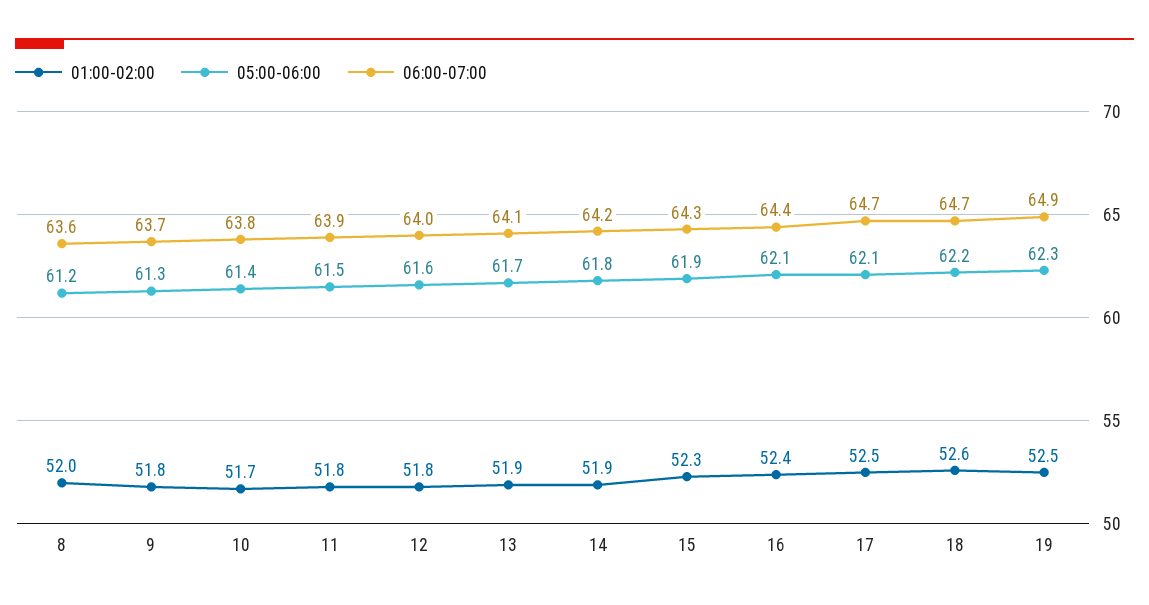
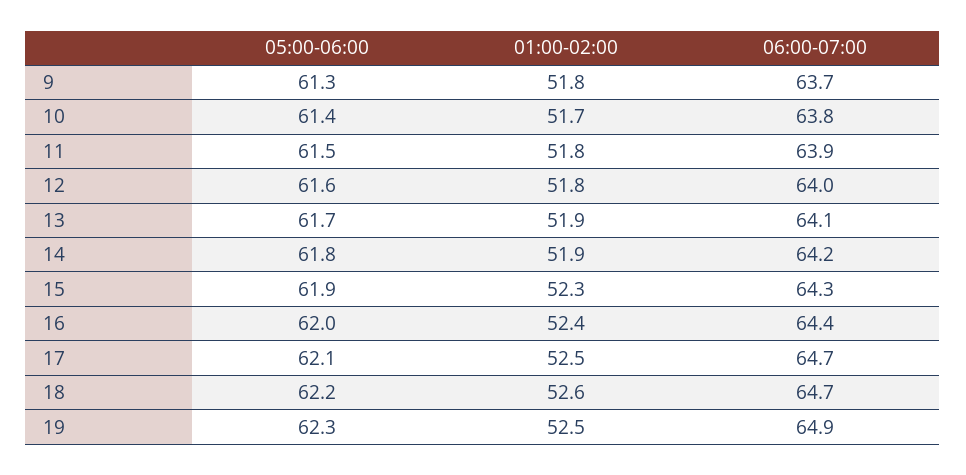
  {
    "01:00-02:00": {
-     "8": 52,
      "9": 51.8,
      "10": 51.7,
      "11": 51.8,
      "12": 51.8,
      "13": 51.9,
      "14": 51.9,
      "15": 52.3,
      "16": 52.4,
      "17": 52.5,
      "18": 52.6,
      "19": 52.5
    },
    "05:00-06:00": {
-     "8": 61.2,
      "9": 61.3,
      "10": 61.4,
      "11": 61.5,
      "12": 61.6,
      "13": 61.7,
      "14": 61.8,
      "15": 61.9,
-     "16": 62.1,
+     "16": 62,
      "17": 62.1,
      "18": 62.2,
      "19": 62.3
    },
    "06:00-07:00": {
-     "8": 63.6,
      "9": 63.7,
      "10": 63.8,
      "11": 63.9,
      "12": 64,
      "13": 64.1,
      "14": 64.2,
      "15": 64.3,
      "16": 64.4,
      "17": 64.7,
      "18": 64.7,
      "19": 64.9
    }
  }

